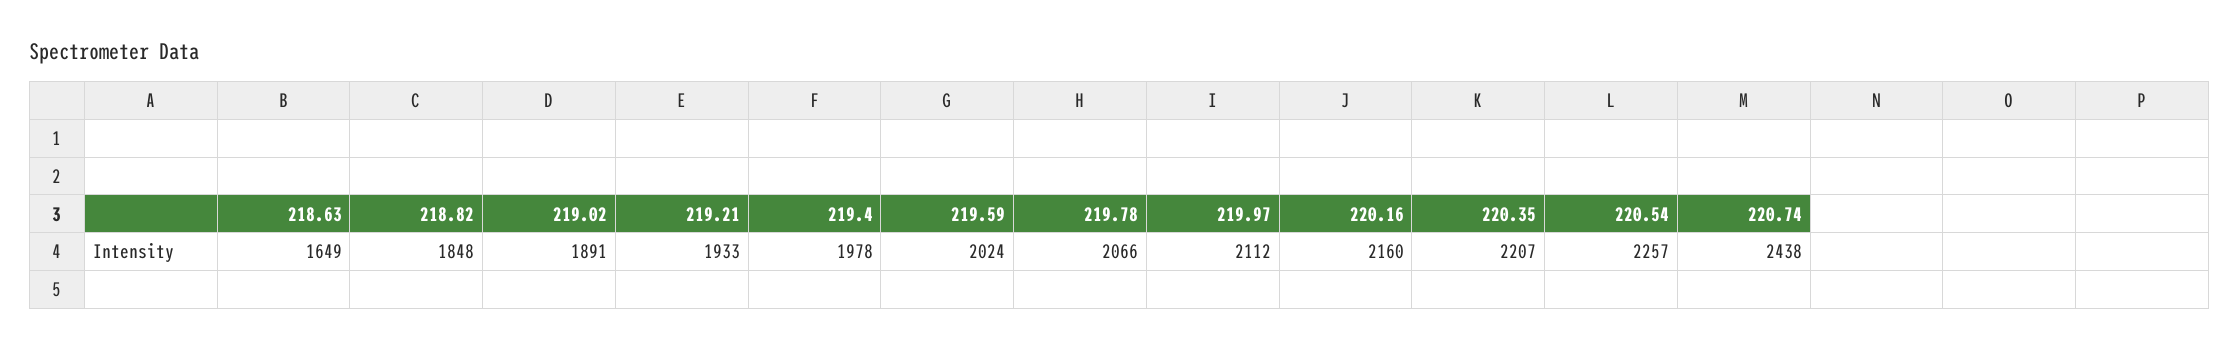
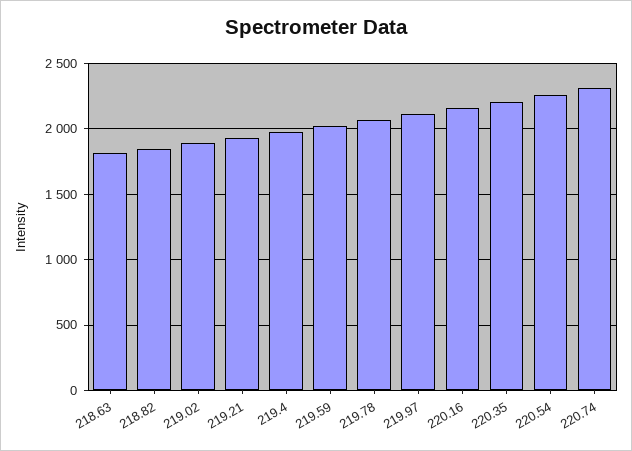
  {
-   "218.63": 1649,
+   "218.63": 1800,
    "218.82": 1848,
    "219.02": 1891,
    "219.21": 1933,
    "219.4": 1978,
    "219.59": 2024,
    "219.78": 2066,
    "219.97": 2112,
    "220.16": 2160,
    "220.35": 2207,
    "220.54": 2257,
-   "220.74": 2438
+   "220.74": 2300
  }

